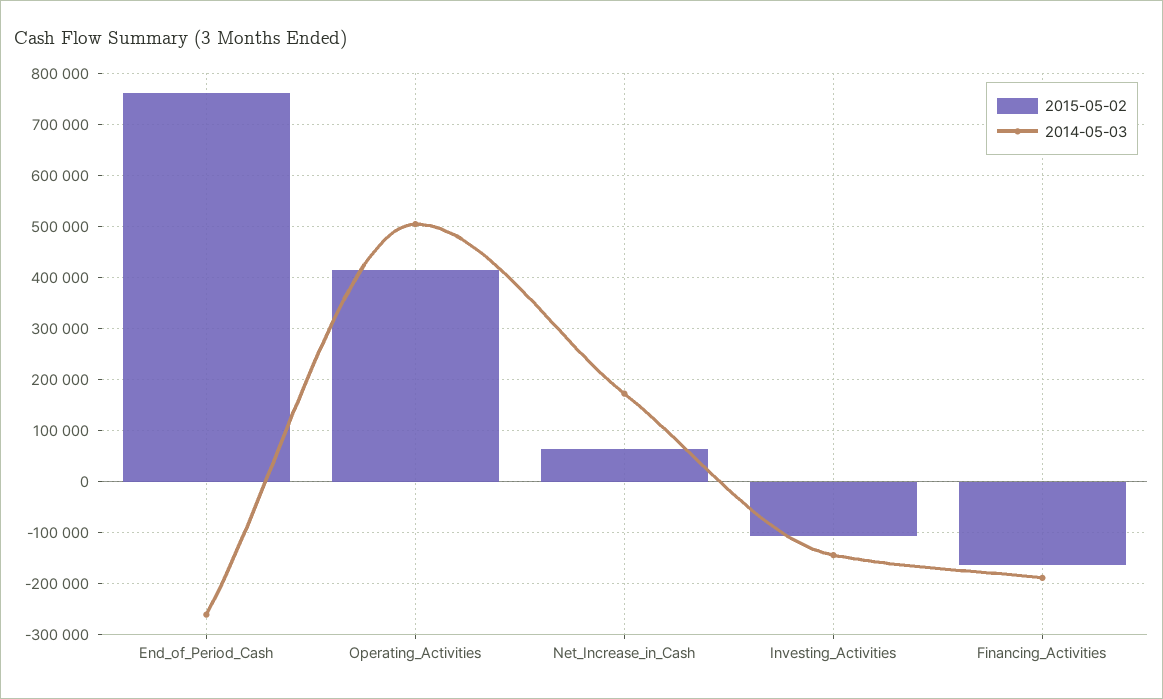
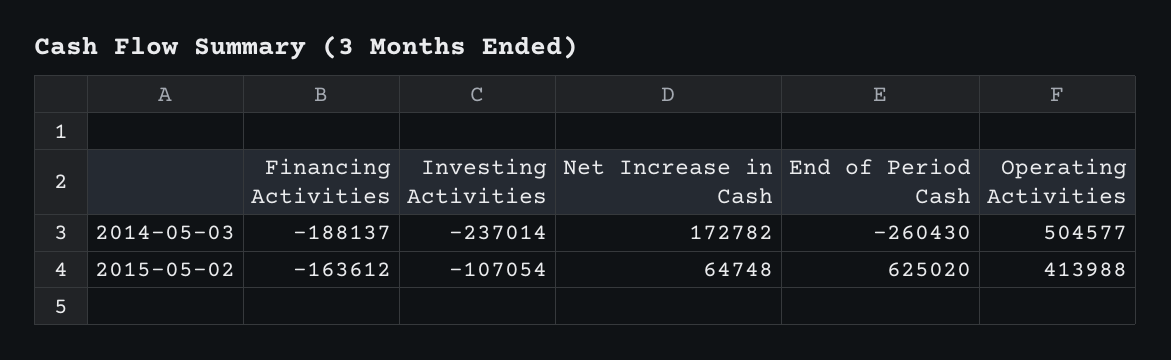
  {
    "2015-05-02": {
-     "End_of_Period_Cash": 760000,
+     "End_of_Period_Cash": 625020,
      "Operating_Activities": 413988,
      "Net_Increase_in_Cash": 64748,
      "Investing_Activities": -107054,
      "Financing_Activities": -163612
    },
    "2014-05-03": {
      "End_of_Period_Cash": -260430,
      "Operating_Activities": 504577,
      "Net_Increase_in_Cash": 172782,
-     "Investing_Activities": -140000,
+     "Investing_Activities": -237014,
      "Financing_Activities": -188137
    }
  }

